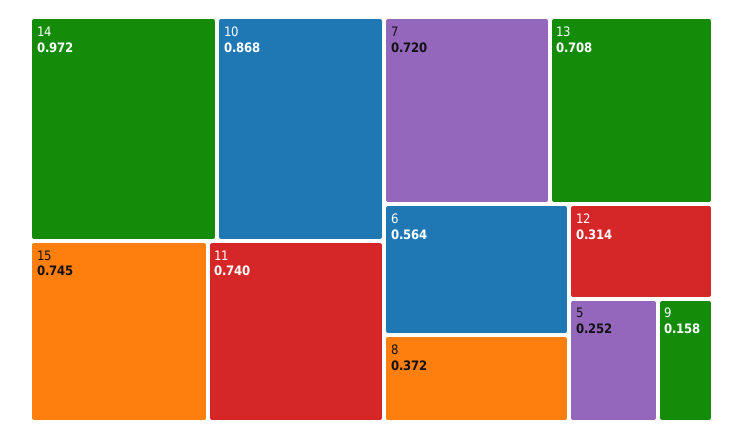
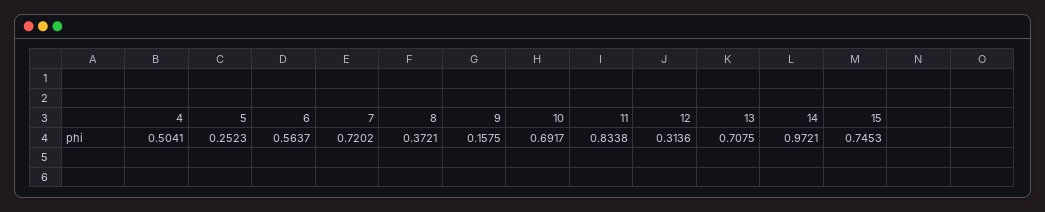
  {
    "14": 0.9721,
-   "10": 0.868,
+   "10": 0.6917,
    "15": 0.7453,
-   "11": 0.74,
+   "11": 0.8338,
    "7": 0.7202,
    "13": 0.7075,
    "6": 0.5637,
    "8": 0.3721,
    "12": 0.3136,
    "5": 0.2523,
-   "9": 0.1575
+   "9": 0.1575,
+   "4": 0.5041
  }

